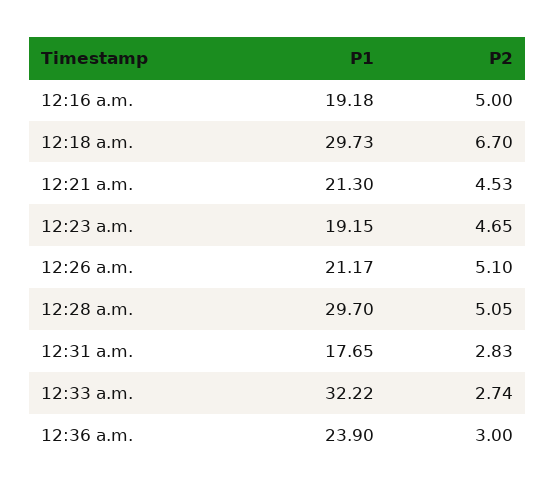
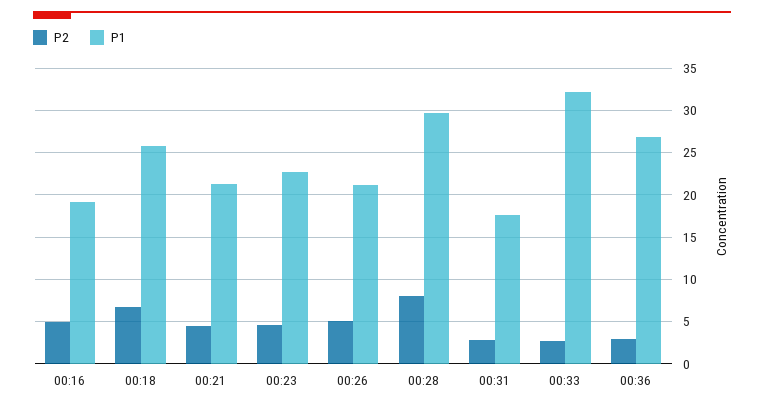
  {
    "P1": {
      "12:16 a.m.": 19.18,
-     "12:18 a.m.": 29.73,
+     "12:18 a.m.": 26,
      "12:21 a.m.": 21.3,
-     "12:23 a.m.": 19.15,
+     "12:23 a.m.": 23,
      "12:26 a.m.": 21.17,
      "12:28 a.m.": 29.7,
      "12:31 a.m.": 17.65,
      "12:33 a.m.": 32.22,
-     "12:36 a.m.": 23.9
+     "12:36 a.m.": 27
    },
    "P2": {
      "12:16 a.m.": 5,
      "12:18 a.m.": 6.7,
      "12:21 a.m.": 4.53,
      "12:23 a.m.": 4.65,
      "12:26 a.m.": 5.1,
-     "12:28 a.m.": 5.05,
+     "12:28 a.m.": 8,
      "12:31 a.m.": 2.83,
      "12:33 a.m.": 2.74,
      "12:36 a.m.": 3
    }
  }

